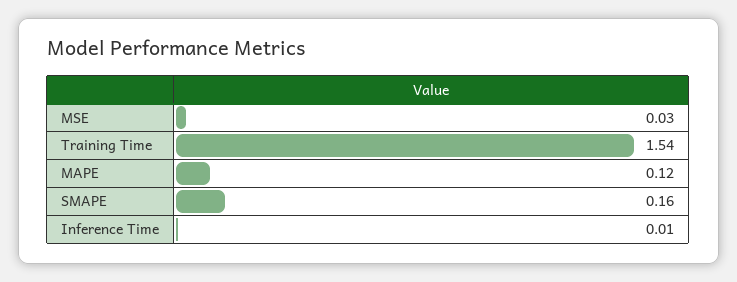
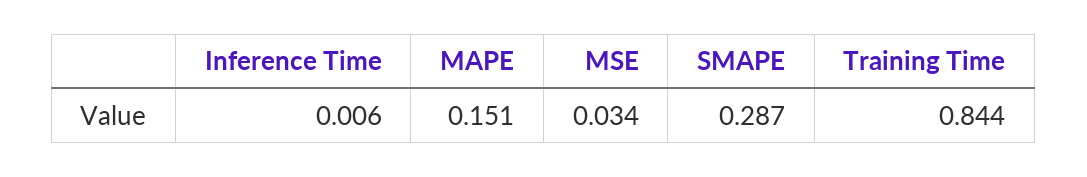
  {
    "MSE": 0.034,
-   "Training Time": 1.54,
+   "Training Time": 0.844,
-   "MAPE": 0.12,
+   "MAPE": 0.151,
-   "SMAPE": 0.16,
+   "SMAPE": 0.287,
    "Inference Time": 0.006
  }

